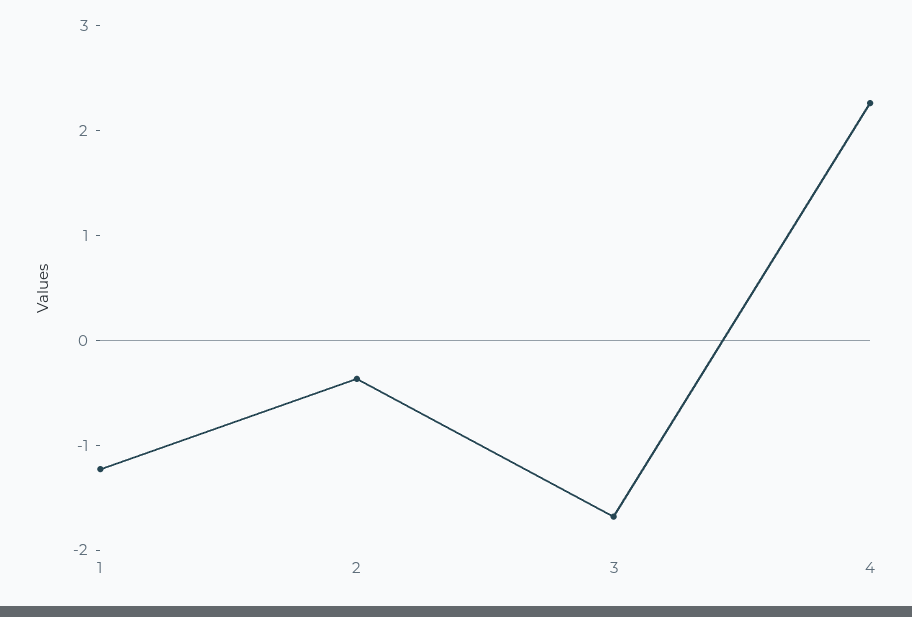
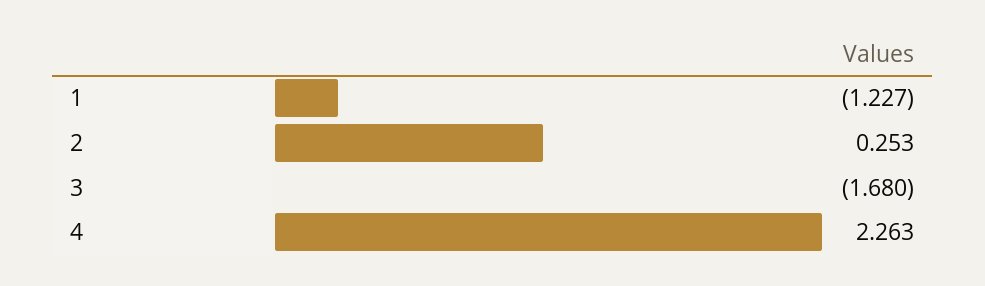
  {
    "1": -1.227,
-   "2": -0.4,
+   "2": 0.253,
    "3": -1.68,
    "4": 2.263
  }

